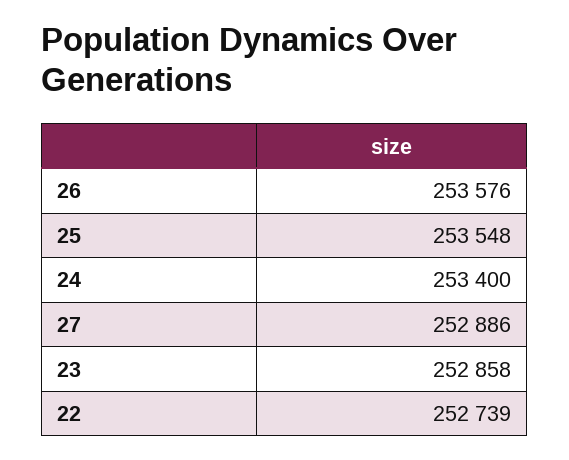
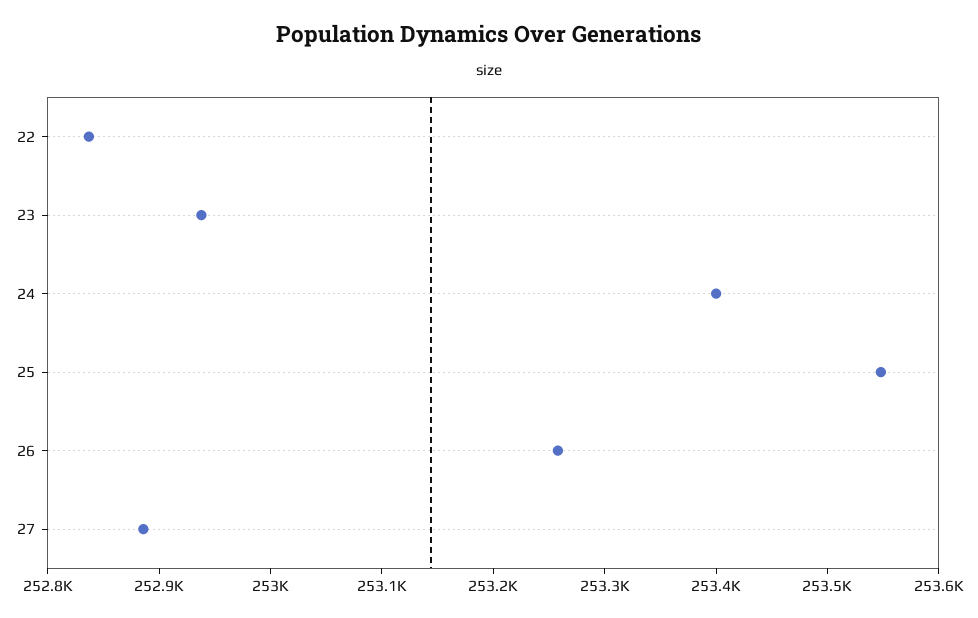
  {
-   "26": 253576,
+   "26": 253260,
    "25": 253548,
    "24": 253400,
    "27": 252886,
-   "23": 252858,
+   "23": 252940,
-   "22": 252739
+   "22": 252840
  }

